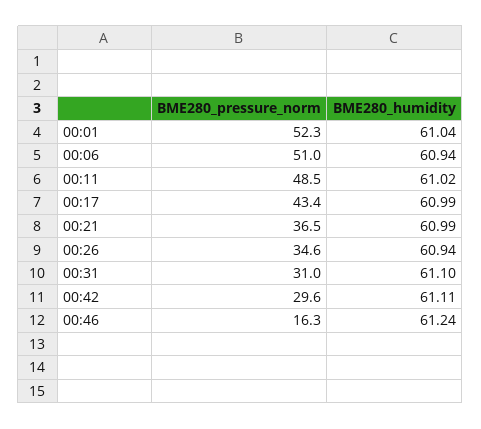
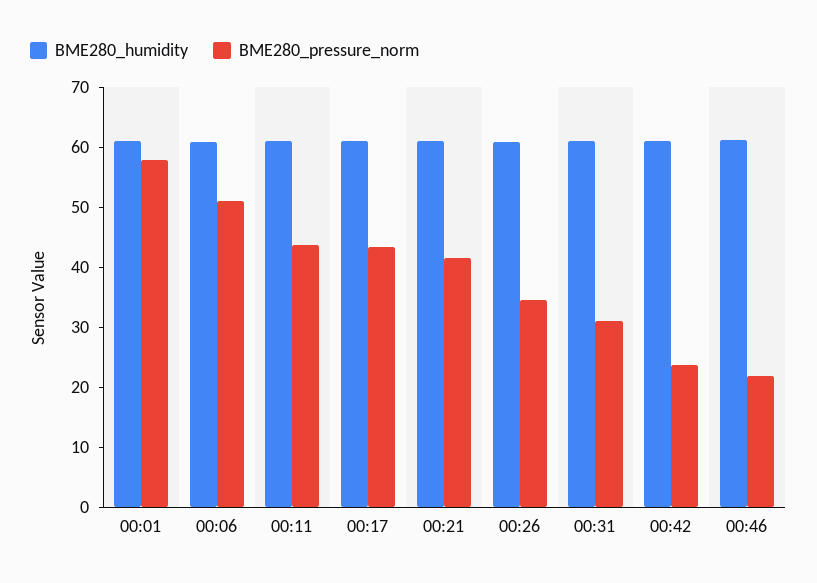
  {
    "BME280_pressure_norm": {
-     "00:01": 52.3,
+     "00:01": 58,
      "00:06": 51,
-     "00:11": 48.5,
+     "00:11": 44,
      "00:17": 43.4,
-     "00:21": 36.5,
+     "00:21": 42,
      "00:26": 34.6,
      "00:31": 31,
-     "00:42": 29.6,
+     "00:42": 24,
-     "00:46": 16.3
+     "00:46": 22
    },
    "BME280_humidity": {
      "00:01": 61.04,
      "00:06": 60.94,
      "00:11": 61.02,
      "00:17": 60.99,
      "00:21": 60.99,
      "00:26": 60.94,
      "00:31": 61.1,
      "00:42": 61.11,
      "00:46": 61.24
    }
  }

